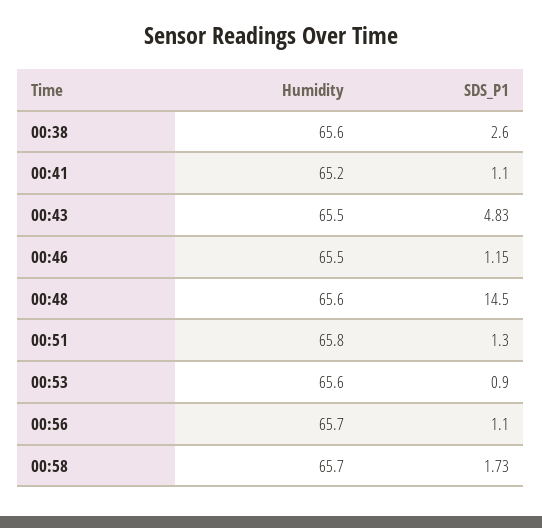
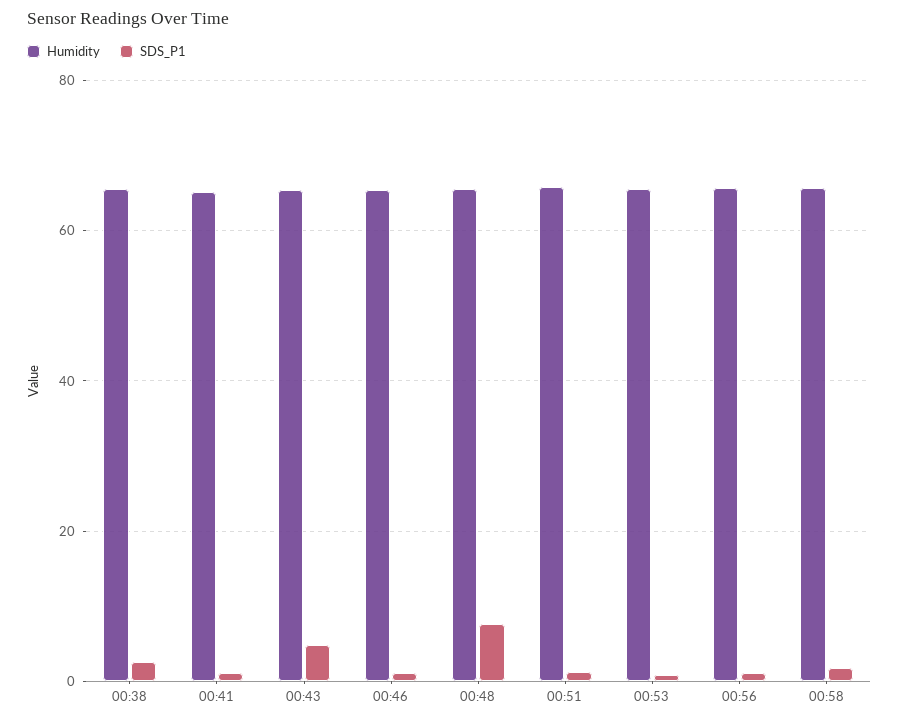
  {
    "Humidity": {
      "00:38": 65.6,
      "00:41": 65.2,
      "00:43": 65.5,
      "00:46": 65.5,
      "00:48": 65.6,
      "00:51": 65.8,
      "00:53": 65.6,
      "00:56": 65.7,
      "00:58": 65.7
    },
    "SDS_P1": {
      "00:38": 2.6,
      "00:41": 1.1,
      "00:43": 4.83,
      "00:46": 1.15,
-     "00:48": 14.5,
+     "00:48": 8,
      "00:51": 1.3,
      "00:53": 0.9,
      "00:56": 1.1,
      "00:58": 1.73
    }
  }

